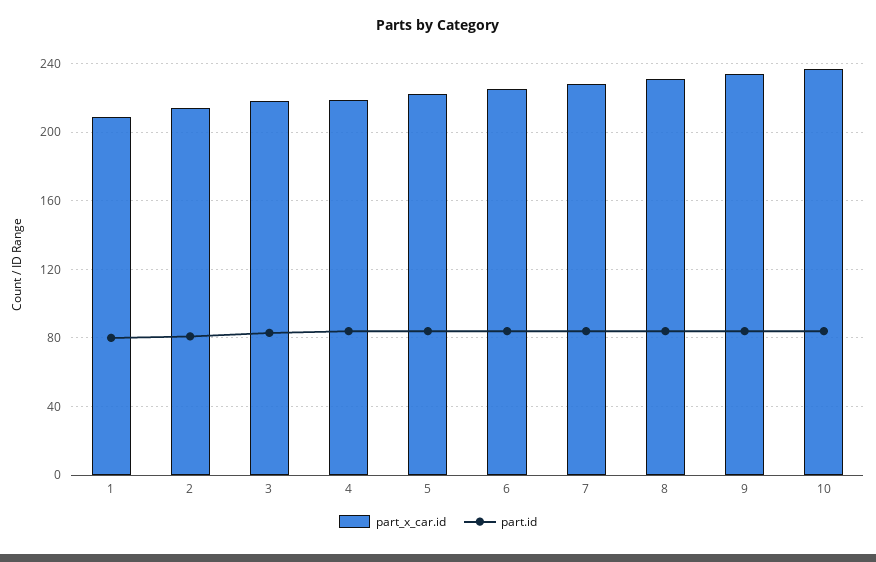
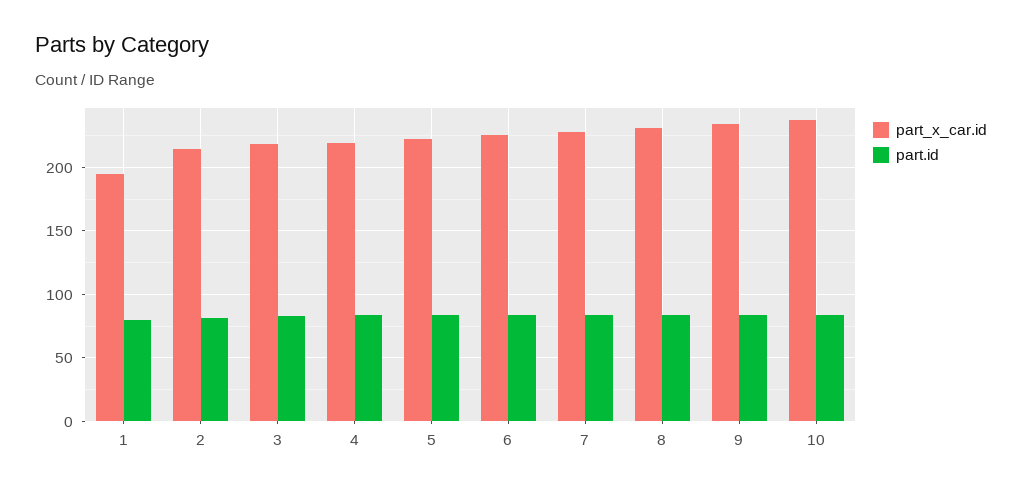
  {
    "part_x_car.id": {
-     "1": 210,
+     "1": 195,
      "2": 215,
      "3": 220,
      "4": 220,
      "5": 220,
      "6": 225,
      "7": 230,
      "8": 230,
      "9": 235,
      "10": 235
    },
    "part.id": {
      "1": 80,
      "2": 80,
      "3": 85,
      "4": 85,
      "5": 85,
      "6": 85,
      "7": 85,
      "8": 85,
      "9": 85,
      "10": 85
    }
  }

